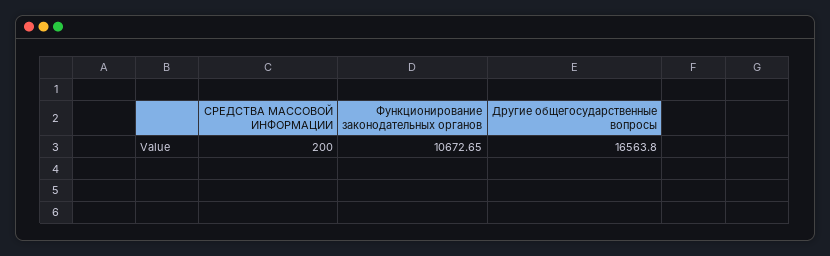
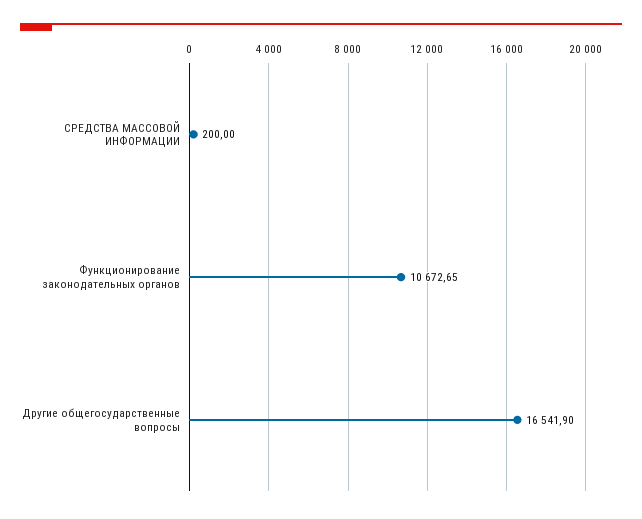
  {
    "СРЕДСТВА МАССОВОЙ ИНФОРМАЦИИ": 200,
    "Функционирование законодательных органов": 10672.65,
-   "Другие общегосударственные вопросы": 16563.8
+   "Другие общегосударственные вопросы": 16541.9
  }

